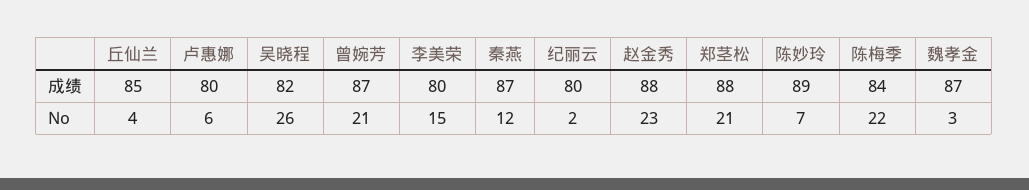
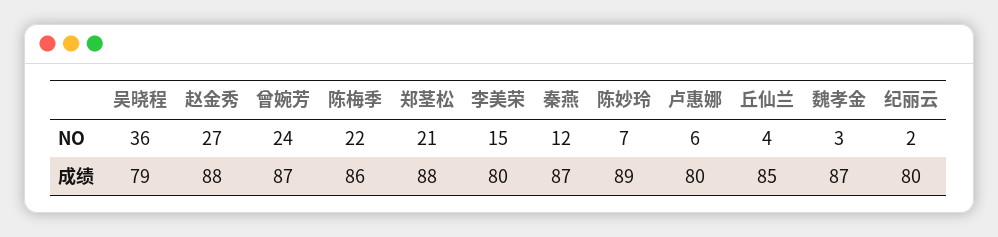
  {
    "丘仙兰": {
      "成绩": 85,
      "No": 4
    },
    "卢惠娜": {
      "成绩": 80,
      "No": 6
    },
    "吴晓程": {
-     "成绩": 82,
+     "成绩": 79,
-     "No": 26
+     "No": 36
    },
    "曾婉芳": {
      "成绩": 87,
-     "No": 21
+     "No": 24
    },
    "李美荣": {
      "成绩": 80,
      "No": 15
    },
    "秦燕": {
      "成绩": 87,
      "No": 12
    },
    "纪丽云": {
      "成绩": 80,
      "No": 2
    },
    "赵金秀": {
      "成绩": 88,
-     "No": 23
+     "No": 27
    },
    "郑茎松": {
      "成绩": 88,
      "No": 21
    },
    "陈妙玲": {
      "成绩": 89,
      "No": 7
    },
    "陈梅季": {
-     "成绩": 84,
+     "成绩": 86,
      "No": 22
    },
    "魏孝金": {
      "成绩": 87,
      "No": 3
    }
  }

